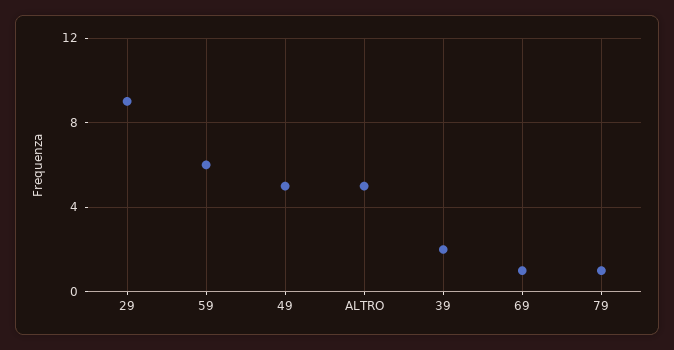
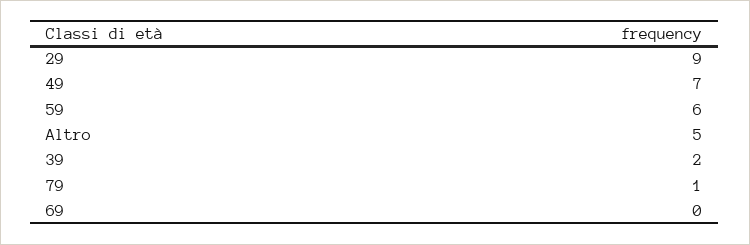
  {
    "29": 9,
    "59": 6,
-   "49": 5,
+   "49": 7,
    "ALTRO": 5,
    "39": 2,
-   "69": 1,
+   "69": 0,
    "79": 1
  }

